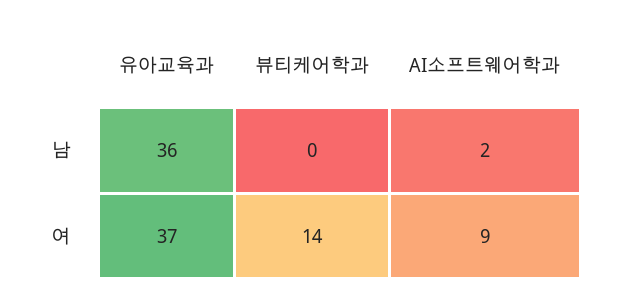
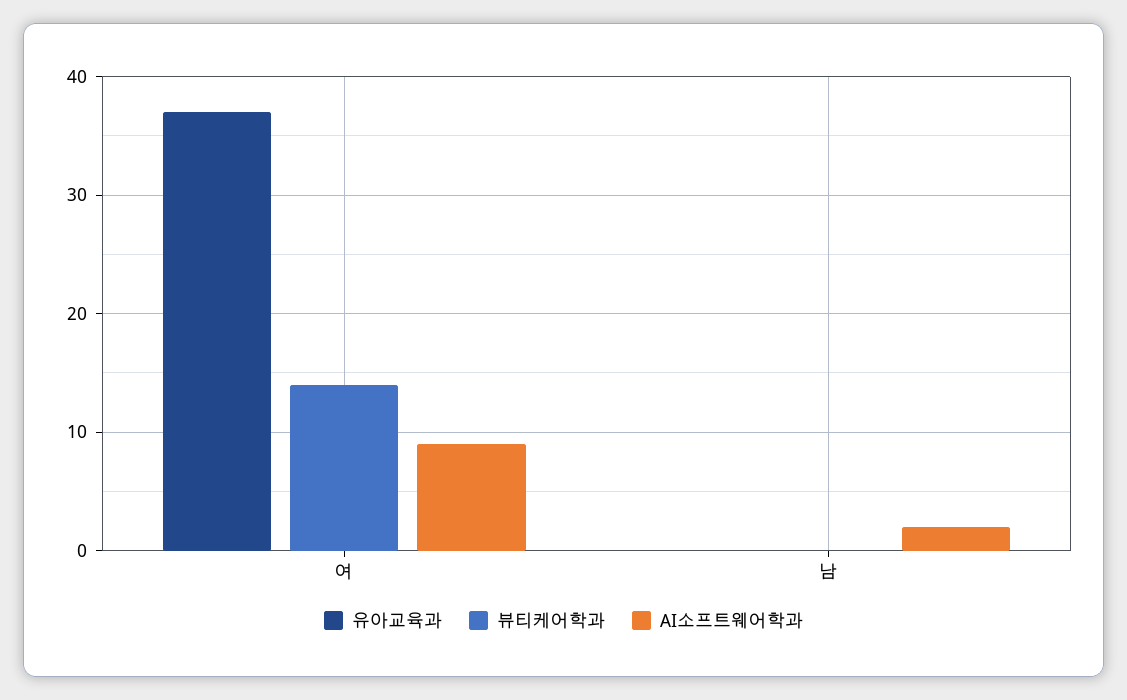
  {
    "유아교육과": {
-     "남": 36,
+     "남": 0,
      "여": 37
    },
    "뷰티케어학과": {
      "남": 0,
      "여": 14
    },
    "AI소프트웨어학과": {
      "남": 2,
      "여": 9
    }
  }

